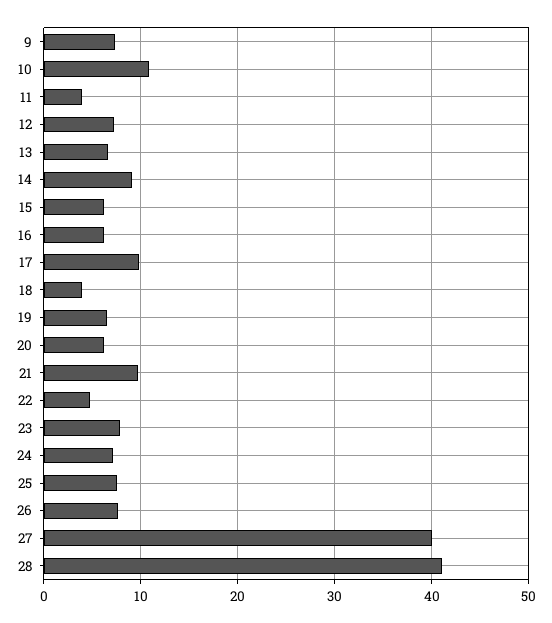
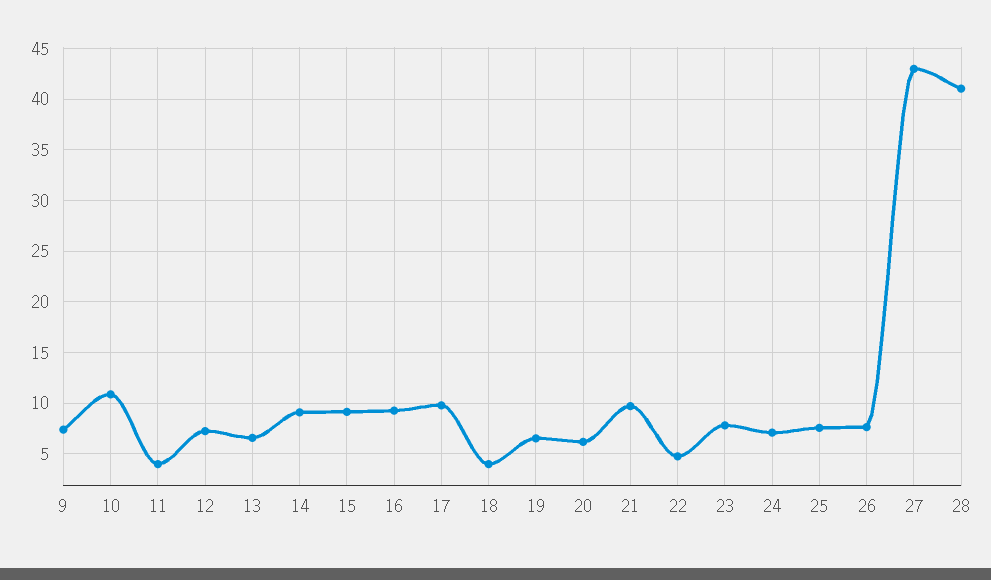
  {
    "9": 7,
    "10": 11,
    "11": 4,
    "12": 7,
    "13": 7,
    "14": 9,
-   "15": 6,
+   "15": 9,
-   "16": 6,
+   "16": 9,
    "17": 10,
    "18": 4,
    "19": 7,
    "20": 6,
    "21": 10,
    "22": 5,
    "23": 8,
    "24": 7,
    "25": 8,
    "26": 8,
-   "27": 40,
+   "27": 43,
    "28": 41
  }

